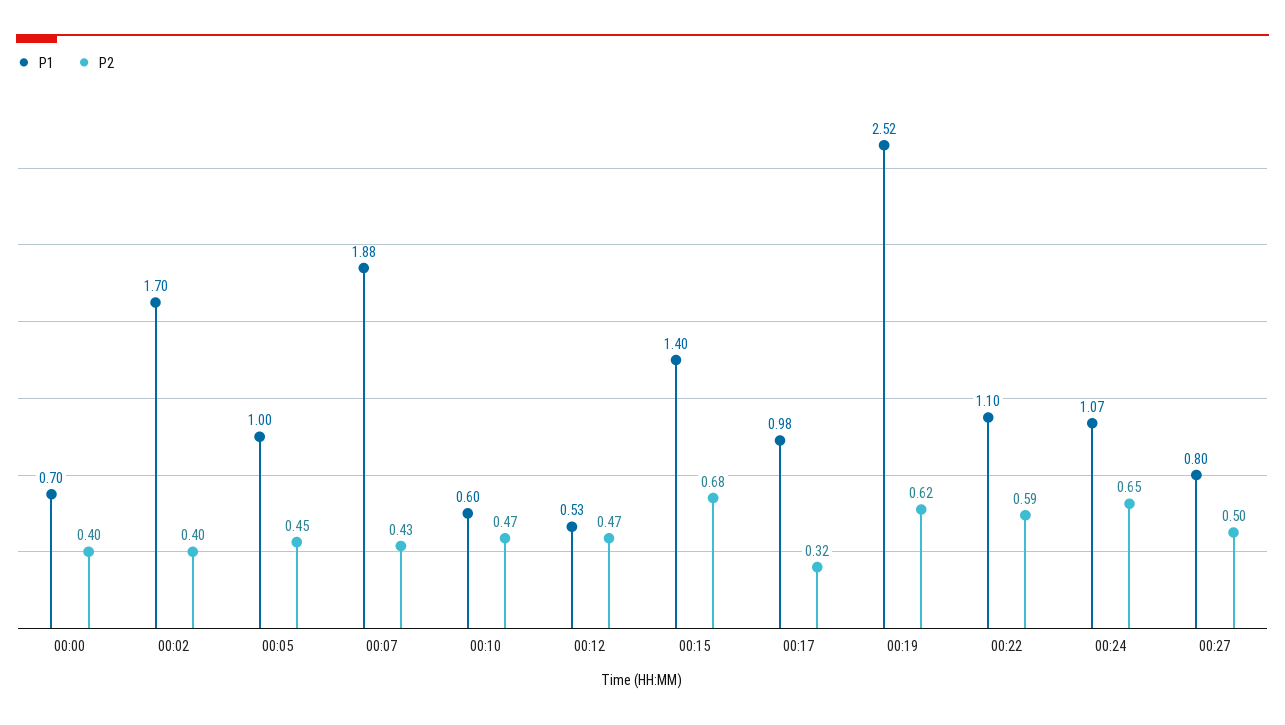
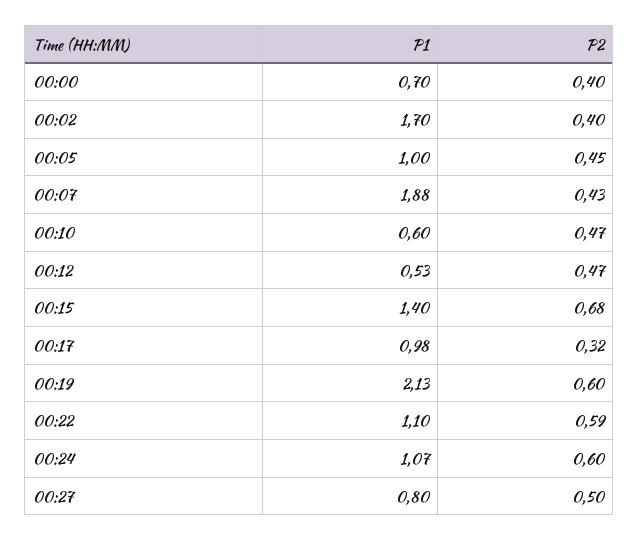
  {
    "P1": {
      "00:00": 0.7,
      "00:02": 1.7,
      "00:05": 1,
      "00:07": 1.88,
      "00:10": 0.6,
      "00:12": 0.53,
      "00:15": 1.4,
      "00:17": 0.98,
-     "00:19": 2.52,
+     "00:19": 2.13,
      "00:22": 1.1,
      "00:24": 1.07,
      "00:27": 0.8
    },
    "P2": {
      "00:00": 0.4,
      "00:02": 0.4,
      "00:05": 0.45,
      "00:07": 0.43,
      "00:10": 0.47,
      "00:12": 0.47,
      "00:15": 0.68,
      "00:17": 0.32,
-     "00:19": 0.62,
+     "00:19": 0.6,
      "00:22": 0.59,
-     "00:24": 0.65,
+     "00:24": 0.6,
      "00:27": 0.5
    }
  }

